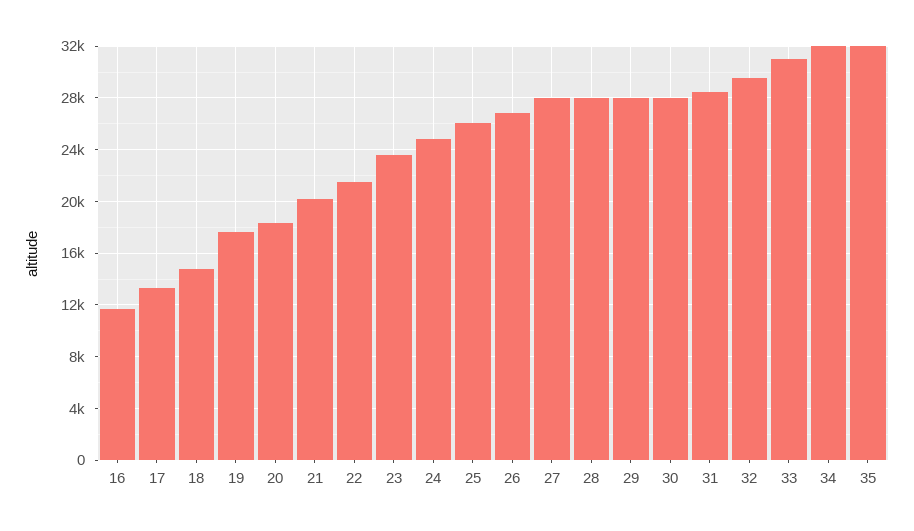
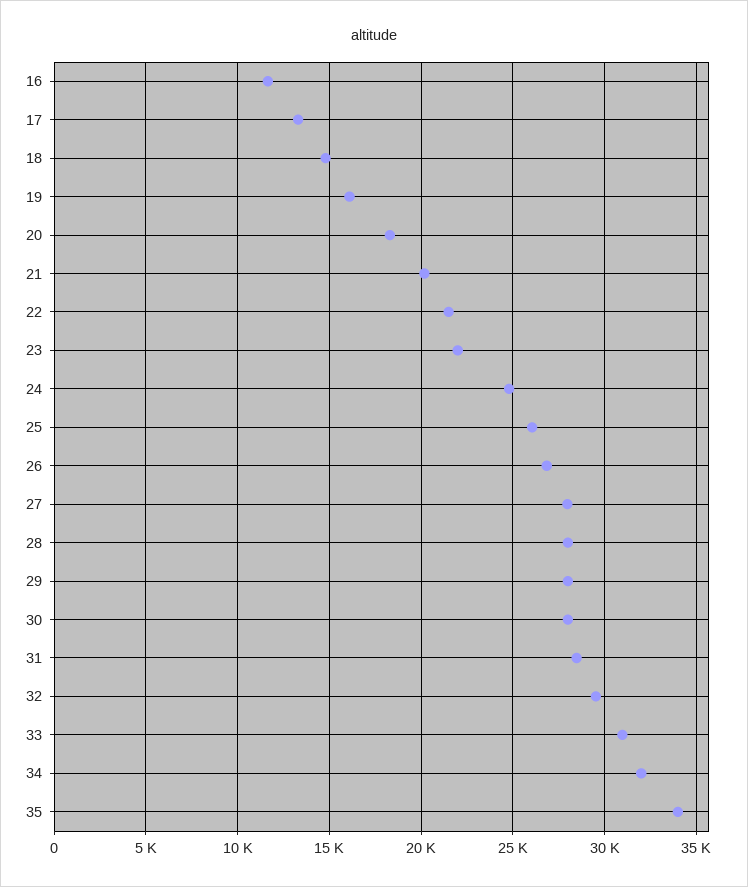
  {
    "16": 11500,
    "17": 13500,
    "18": 15000,
-   "19": 17500,
+   "19": 16000,
    "20": 18500,
    "21": 20000,
    "22": 21500,
-   "23": 23500,
+   "23": 22000,
    "24": 25000,
    "25": 26000,
    "26": 27000,
    "27": 28000,
    "28": 28000,
    "29": 28000,
    "30": 28000,
    "31": 28500,
    "32": 29500,
    "33": 31000,
    "34": 32000,
-   "35": 32000
+   "35": 34000
  }

